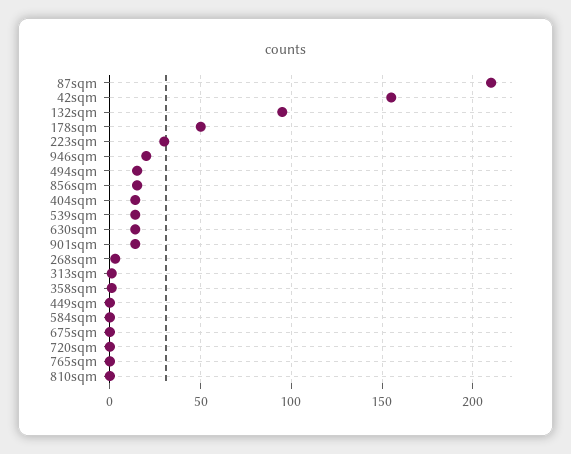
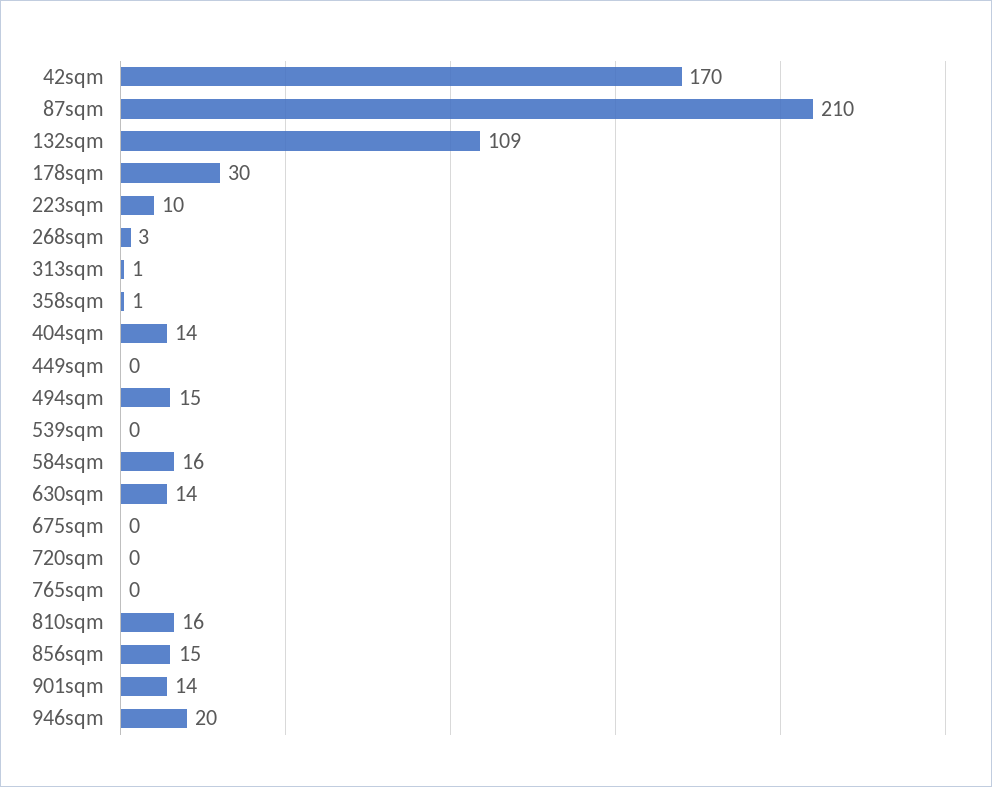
  {
    "87sqm": 210,
-   "42sqm": 155,
+   "42sqm": 170,
-   "132sqm": 95,
+   "132sqm": 109,
-   "178sqm": 50,
+   "178sqm": 30,
-   "223sqm": 30,
+   "223sqm": 10,
    "946sqm": 20,
    "494sqm": 15,
    "856sqm": 15,
    "404sqm": 14,
-   "539sqm": 15,
+   "539sqm": 0,
    "630sqm": 14,
    "901sqm": 14,
    "268sqm": 3,
    "313sqm": 1,
    "358sqm": 1,
    "449sqm": 0,
-   "584sqm": 0,
+   "584sqm": 16,
    "675sqm": 0,
    "720sqm": 0,
    "765sqm": 0,
-   "810sqm": 0
+   "810sqm": 16
  }

